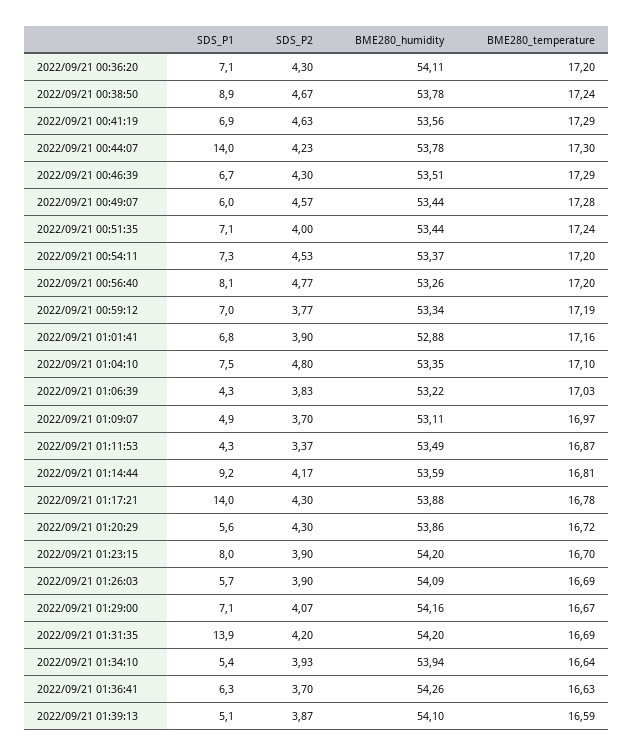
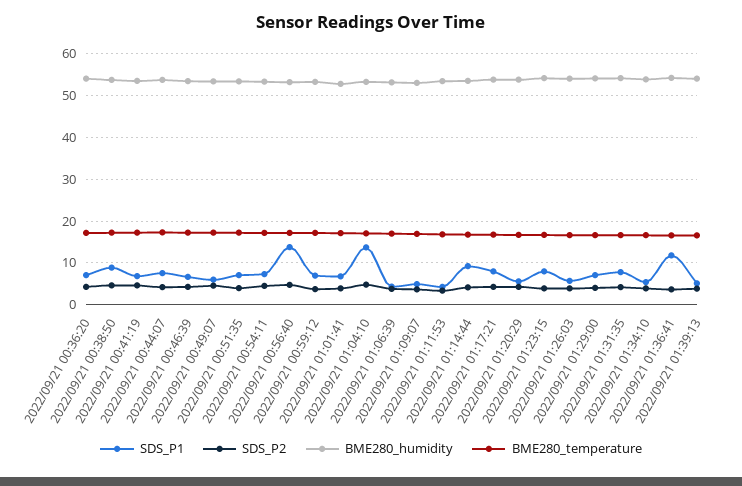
  {
    "SDS_P1": {
      "2022/09/21 00:36:20": 7.1,
      "2022/09/21 00:38:50": 8.9,
      "2022/09/21 00:41:19": 6.9,
-     "2022/09/21 00:44:07": 14,
+     "2022/09/21 00:44:07": 8,
      "2022/09/21 00:46:39": 6.7,
      "2022/09/21 00:49:07": 6,
      "2022/09/21 00:51:35": 7.1,
      "2022/09/21 00:54:11": 7.3,
-     "2022/09/21 00:56:40": 8.1,
+     "2022/09/21 00:56:40": 14,
      "2022/09/21 00:59:12": 7,
      "2022/09/21 01:01:41": 6.8,
-     "2022/09/21 01:04:10": 7.5,
+     "2022/09/21 01:04:10": 14,
      "2022/09/21 01:06:39": 4.3,
      "2022/09/21 01:09:07": 4.9,
      "2022/09/21 01:11:53": 4.3,
      "2022/09/21 01:14:44": 9.2,
-     "2022/09/21 01:17:21": 14,
+     "2022/09/21 01:17:21": 8,
      "2022/09/21 01:20:29": 5.6,
      "2022/09/21 01:23:15": 8,
      "2022/09/21 01:26:03": 5.7,
      "2022/09/21 01:29:00": 7.1,
-     "2022/09/21 01:31:35": 13.9,
+     "2022/09/21 01:31:35": 8,
      "2022/09/21 01:34:10": 5.4,
-     "2022/09/21 01:36:41": 6.3,
+     "2022/09/21 01:36:41": 12,
      "2022/09/21 01:39:13": 5.1
    },
    "SDS_P2": {
      "2022/09/21 00:36:20": 4.3,
      "2022/09/21 00:38:50": 4.67,
      "2022/09/21 00:41:19": 4.63,
      "2022/09/21 00:44:07": 4.23,
      "2022/09/21 00:46:39": 4.3,
      "2022/09/21 00:49:07": 4.57,
      "2022/09/21 00:51:35": 4,
      "2022/09/21 00:54:11": 4.53,
      "2022/09/21 00:56:40": 4.77,
      "2022/09/21 00:59:12": 3.77,
      "2022/09/21 01:01:41": 3.9,
      "2022/09/21 01:04:10": 4.8,
      "2022/09/21 01:06:39": 3.83,
      "2022/09/21 01:09:07": 3.7,
      "2022/09/21 01:11:53": 3.37,
      "2022/09/21 01:14:44": 4.17,
      "2022/09/21 01:17:21": 4.3,
      "2022/09/21 01:20:29": 4.3,
      "2022/09/21 01:23:15": 3.9,
      "2022/09/21 01:26:03": 3.9,
      "2022/09/21 01:29:00": 4.07,
      "2022/09/21 01:31:35": 4.2,
      "2022/09/21 01:34:10": 3.93,
      "2022/09/21 01:36:41": 3.7,
      "2022/09/21 01:39:13": 3.87
    },
    "BME280_humidity": {
      "2022/09/21 00:36:20": 54.11,
      "2022/09/21 00:38:50": 53.78,
      "2022/09/21 00:41:19": 53.56,
      "2022/09/21 00:44:07": 53.78,
      "2022/09/21 00:46:39": 53.51,
      "2022/09/21 00:49:07": 53.44,
      "2022/09/21 00:51:35": 53.44,
      "2022/09/21 00:54:11": 53.37,
      "2022/09/21 00:56:40": 53.26,
      "2022/09/21 00:59:12": 53.34,
      "2022/09/21 01:01:41": 52.88,
      "2022/09/21 01:04:10": 53.35,
      "2022/09/21 01:06:39": 53.22,
      "2022/09/21 01:09:07": 53.11,
      "2022/09/21 01:11:53": 53.49,
      "2022/09/21 01:14:44": 53.59,
      "2022/09/21 01:17:21": 53.88,
      "2022/09/21 01:20:29": 53.86,
      "2022/09/21 01:23:15": 54.2,
      "2022/09/21 01:26:03": 54.09,
      "2022/09/21 01:29:00": 54.16,
      "2022/09/21 01:31:35": 54.2,
      "2022/09/21 01:34:10": 53.94,
      "2022/09/21 01:36:41": 54.26,
      "2022/09/21 01:39:13": 54.1
    },
    "BME280_temperature": {
      "2022/09/21 00:36:20": 17.2,
      "2022/09/21 00:38:50": 17.24,
      "2022/09/21 00:41:19": 17.29,
      "2022/09/21 00:44:07": 17.3,
      "2022/09/21 00:46:39": 17.29,
      "2022/09/21 00:49:07": 17.28,
      "2022/09/21 00:51:35": 17.24,
      "2022/09/21 00:54:11": 17.2,
      "2022/09/21 00:56:40": 17.2,
      "2022/09/21 00:59:12": 17.19,
      "2022/09/21 01:01:41": 17.16,
      "2022/09/21 01:04:10": 17.1,
      "2022/09/21 01:06:39": 17.03,
      "2022/09/21 01:09:07": 16.97,
      "2022/09/21 01:11:53": 16.87,
      "2022/09/21 01:14:44": 16.81,
      "2022/09/21 01:17:21": 16.78,
      "2022/09/21 01:20:29": 16.72,
      "2022/09/21 01:23:15": 16.7,
      "2022/09/21 01:26:03": 16.69,
      "2022/09/21 01:29:00": 16.67,
      "2022/09/21 01:31:35": 16.69,
      "2022/09/21 01:34:10": 16.64,
      "2022/09/21 01:36:41": 16.63,
      "2022/09/21 01:39:13": 16.59
    }
  }

